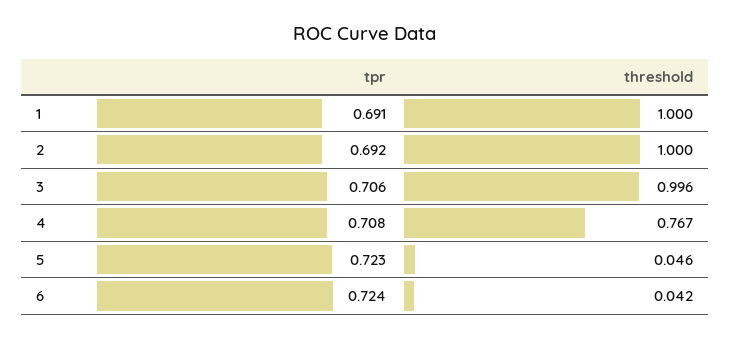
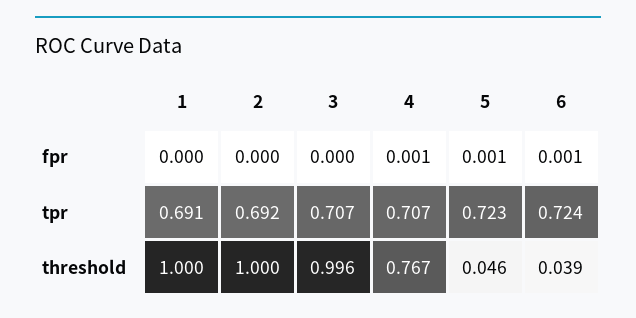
  {
    "tpr": {
      "1": 0.691,
      "2": 0.692,
-     "3": 0.706,
+     "3": 0.707,
-     "4": 0.708,
+     "4": 0.707,
      "5": 0.723,
      "6": 0.724
    },
    "threshold": {
      "1": 1,
      "2": 1,
      "3": 0.996,
      "4": 0.767,
      "5": 0.046,
-     "6": 0.042
+     "6": 0.039
-   }
+   },
+   "fpr": {
+     "1": 0,
+     "2": 0,
+     "3": 0,
+     "4": 0.001,
+     "5": 0.001,
+     "6": 0.001
+   }
  }

